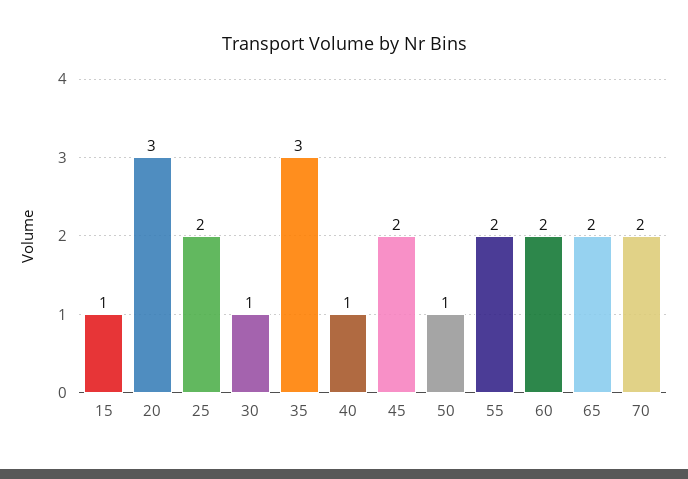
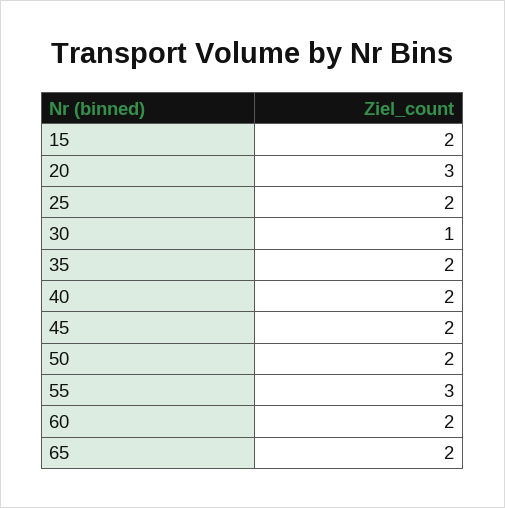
  {
-   "15": 1,
+   "15": 2,
    "20": 3,
    "25": 2,
    "30": 1,
-   "35": 3,
+   "35": 2,
-   "40": 1,
+   "40": 2,
    "45": 2,
-   "50": 1,
+   "50": 2,
-   "55": 2,
+   "55": 3,
    "60": 2,
-   "65": 2,
+   "65": 2
-   "70": 2
  }

